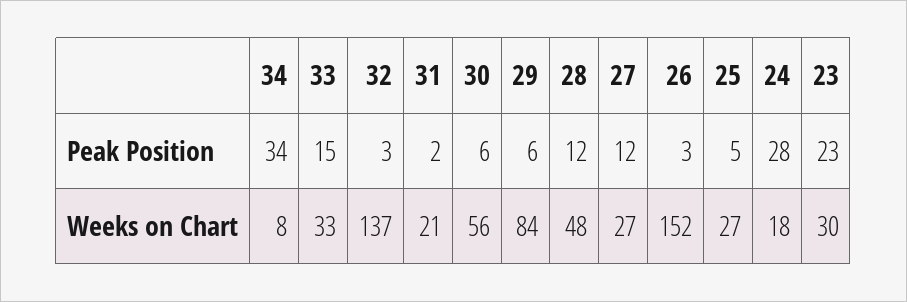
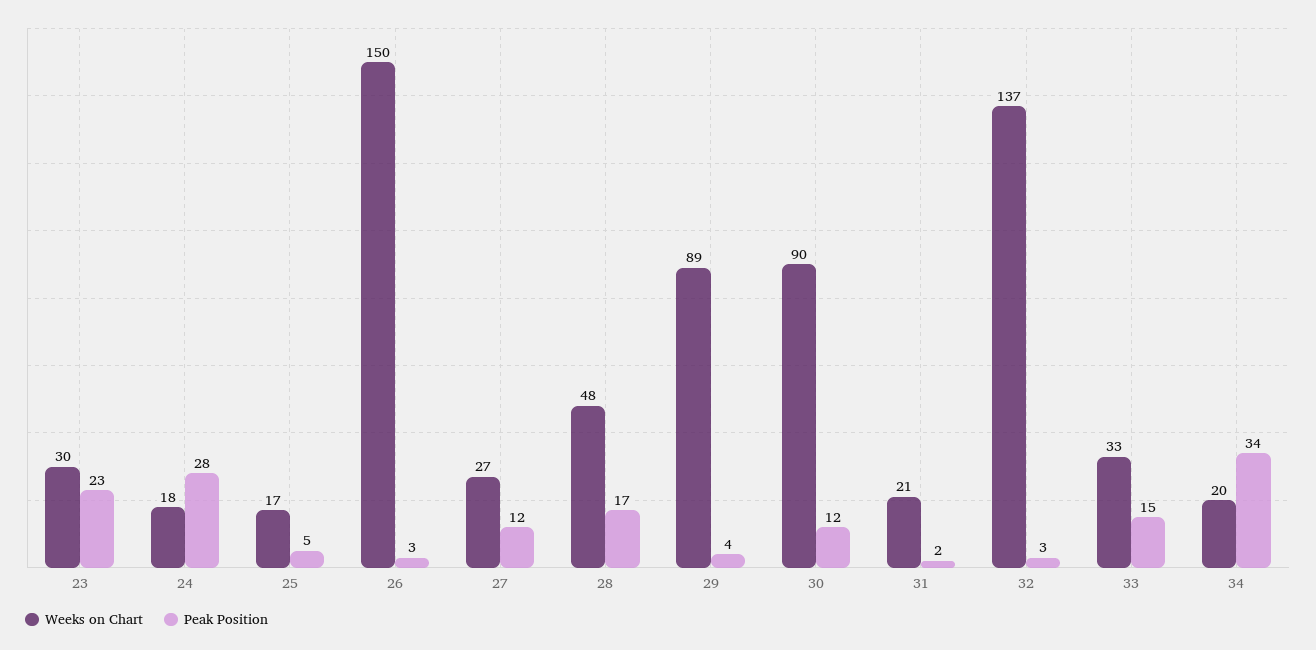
  {
    "Peak Position": {
      "34": 34,
      "33": 15,
      "32": 3,
      "31": 2,
-     "30": 6,
+     "30": 12,
-     "29": 6,
+     "29": 4,
-     "28": 12,
+     "28": 17,
      "27": 12,
      "26": 3,
      "25": 5,
      "24": 28,
      "23": 23
    },
    "Weeks on Chart": {
-     "34": 8,
+     "34": 20,
      "33": 33,
      "32": 137,
      "31": 21,
-     "30": 56,
+     "30": 90,
-     "29": 84,
+     "29": 89,
      "28": 48,
      "27": 27,
-     "26": 152,
+     "26": 150,
-     "25": 27,
+     "25": 17,
      "24": 18,
      "23": 30
    }
  }

